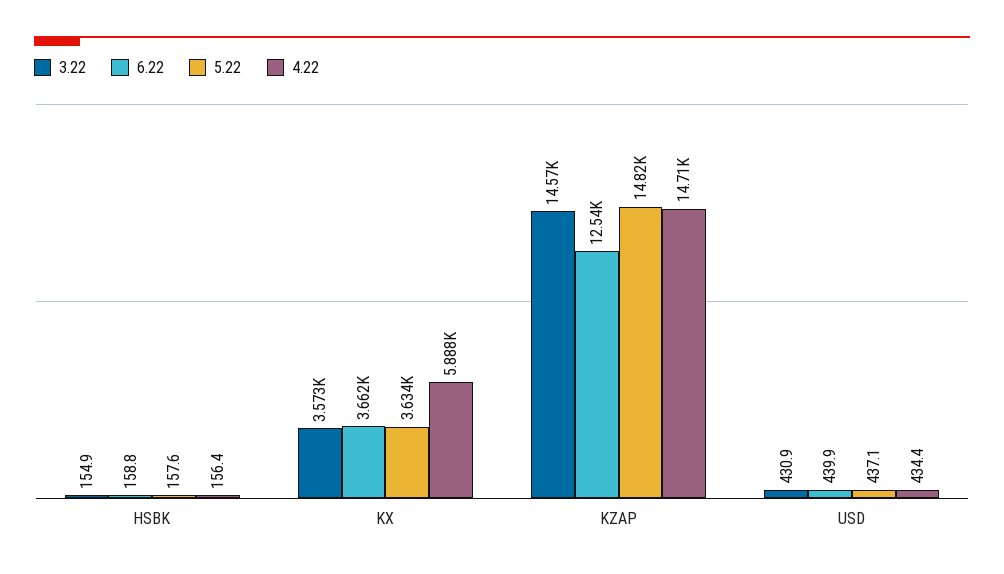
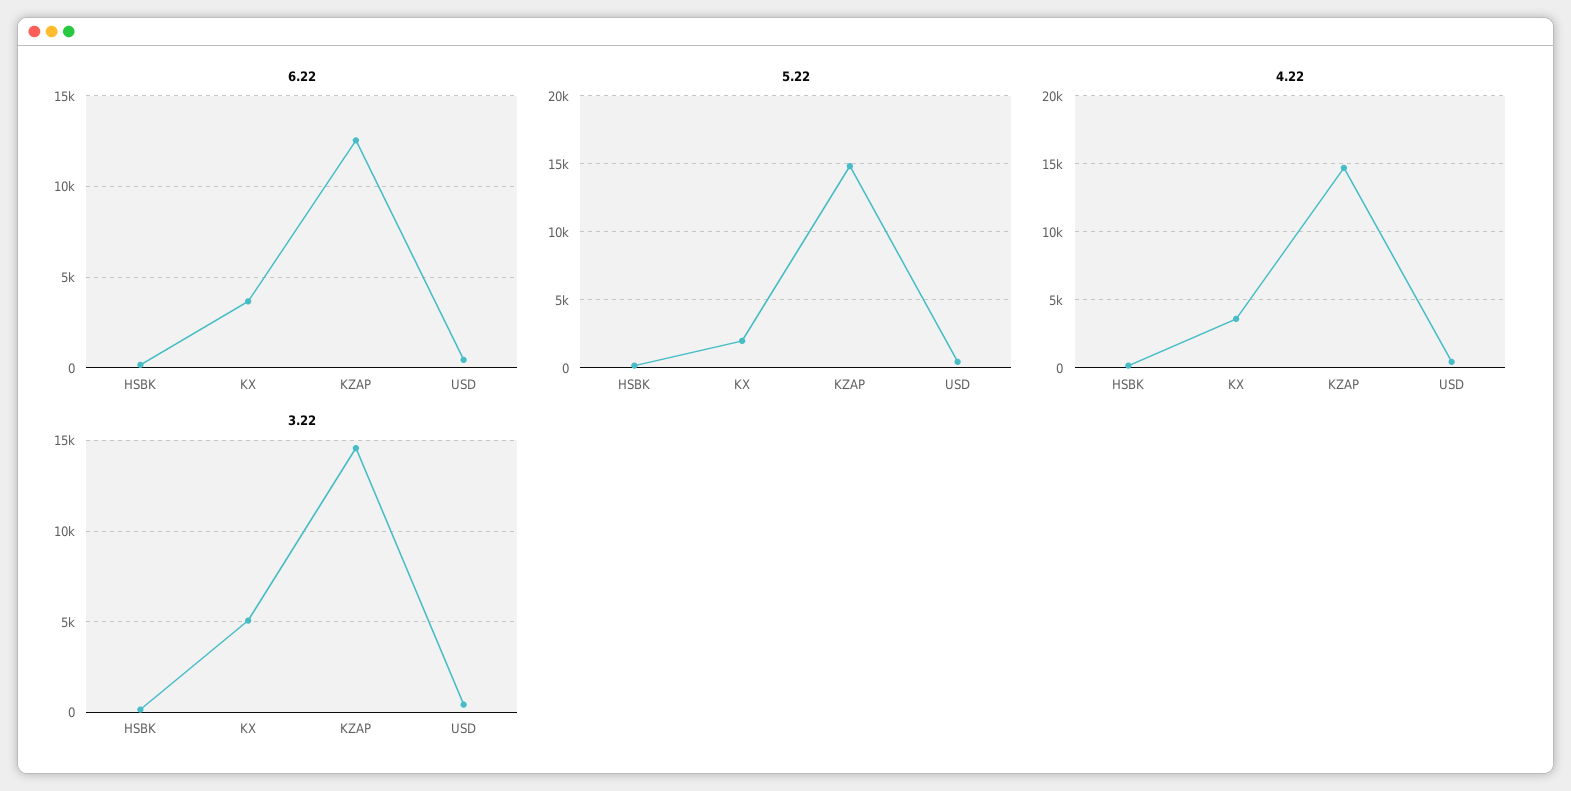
  {
    "3.22": {
      "HSBK": 154.9,
-     "KX": 3573,
+     "KX": 5000,
      "KZAP": 14570,
      "USD": 430.9
    },
    "6.22": {
      "HSBK": 158.8,
      "KX": 3662,
      "KZAP": 12540,
      "USD": 439.9
    },
    "5.22": {
      "HSBK": 157.6,
-     "KX": 3634,
+     "KX": 2000,
      "KZAP": 14820,
      "USD": 437.1
    },
    "4.22": {
      "HSBK": 156.4,
-     "KX": 5888,
+     "KX": 3500,
      "KZAP": 14710,
      "USD": 434.4
    }
  }

